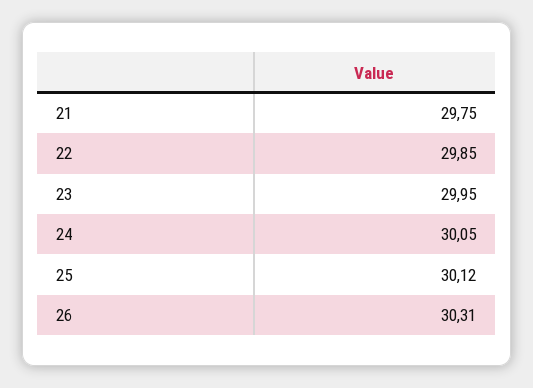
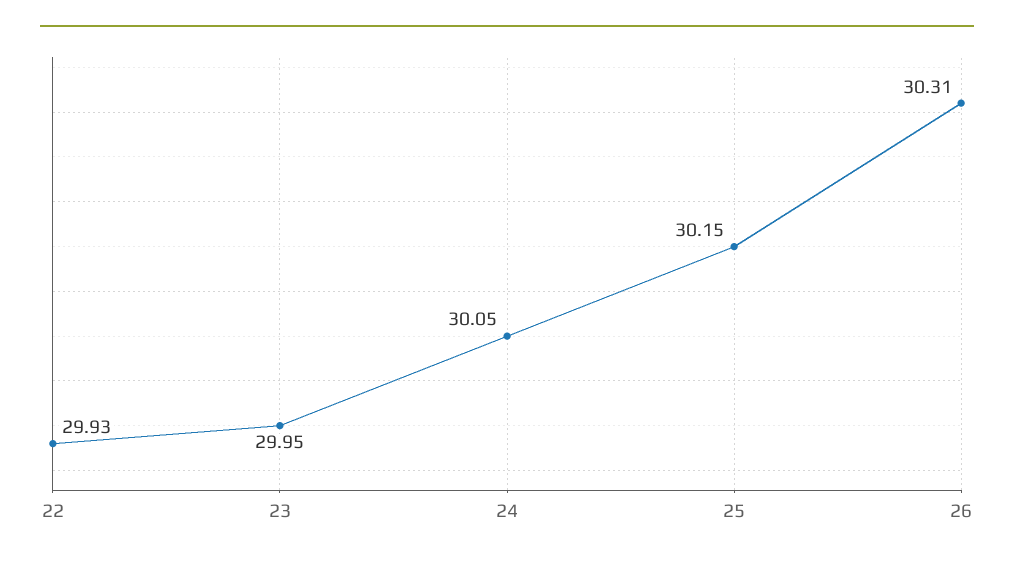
  {
-   "21": 29.75,
-   "22": 29.85,
+   "22": 29.93,
    "23": 29.95,
    "24": 30.05,
-   "25": 30.12,
+   "25": 30.15,
    "26": 30.31
  }

